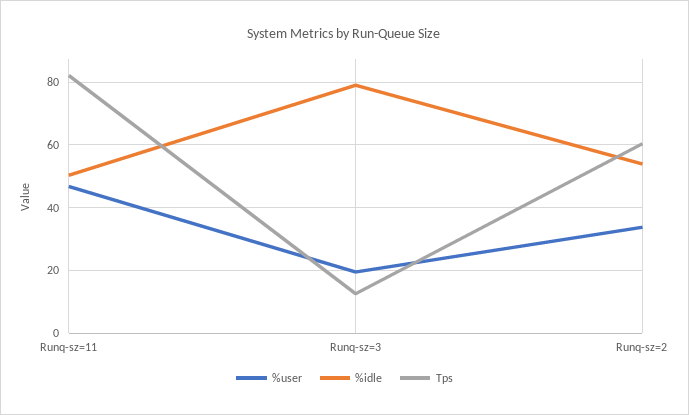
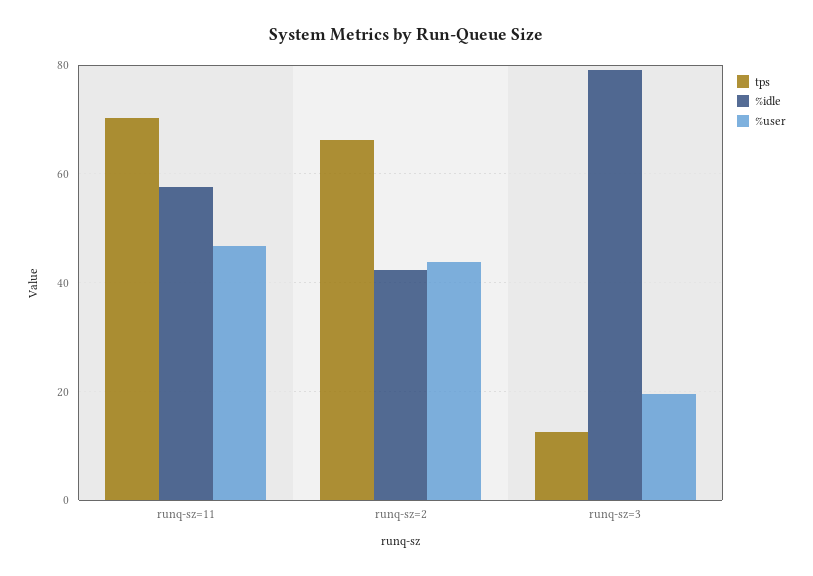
  {
    "%user": {
      "Runq-sz=11": 46,
      "Runq-sz=3": 20,
-     "Runq-sz=2": 34
+     "Runq-sz=2": 44
    },
    "%idle": {
-     "Runq-sz=11": 50,
+     "Runq-sz=11": 58,
      "Runq-sz=3": 80,
-     "Runq-sz=2": 54
+     "Runq-sz=2": 42
    },
    "Tps": {
-     "Runq-sz=11": 82,
+     "Runq-sz=11": 70,
      "Runq-sz=3": 12,
-     "Runq-sz=2": 60
+     "Runq-sz=2": 66
    }
  }

